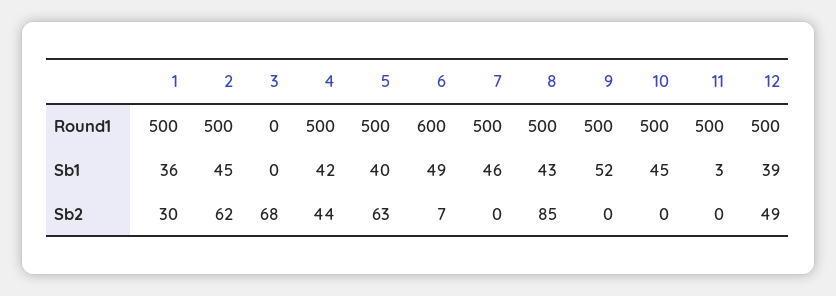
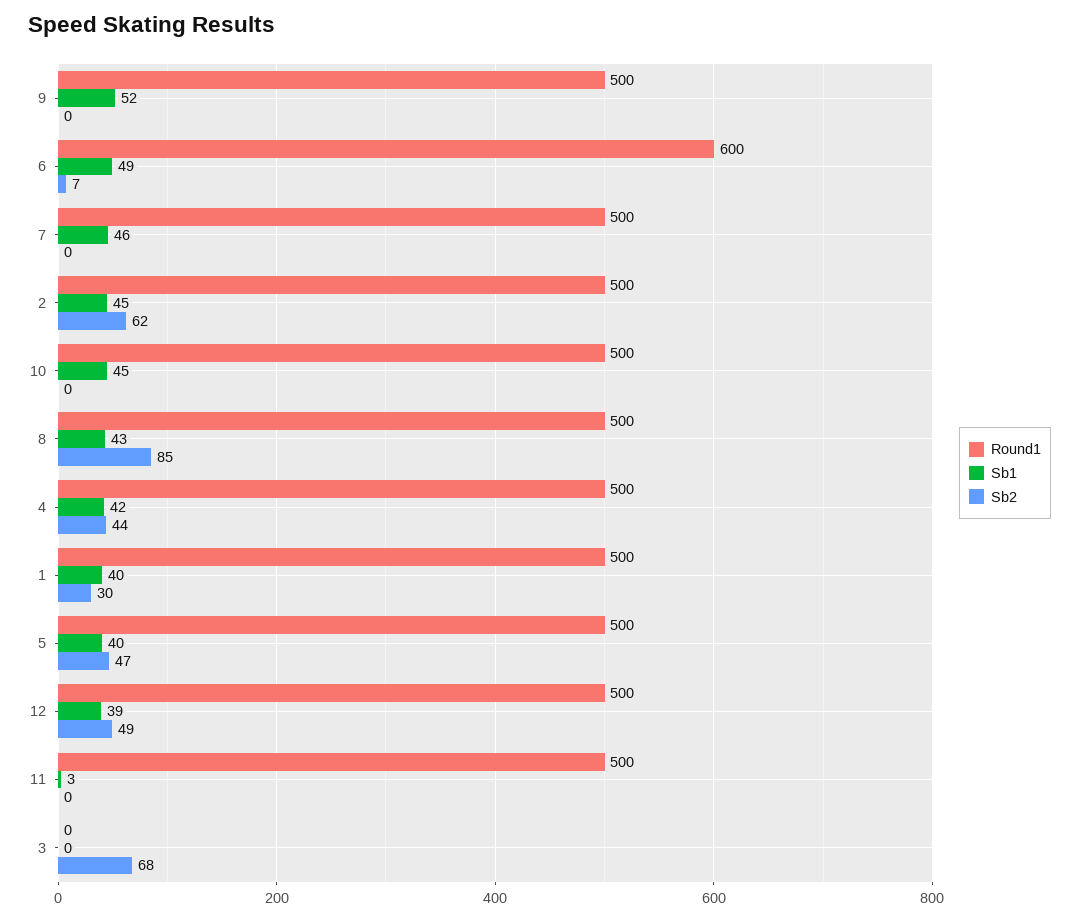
  {
    "Round1": {
      "1": 500,
      "2": 500,
      "3": 0,
      "4": 500,
      "5": 500,
      "6": 600,
      "7": 500,
      "8": 500,
      "9": 500,
      "10": 500,
      "11": 500,
      "12": 500
    },
    "Sb1": {
-     "1": 36,
+     "1": 40,
      "2": 45,
      "3": 0,
      "4": 42,
      "5": 40,
      "6": 49,
      "7": 46,
      "8": 43,
      "9": 52,
      "10": 45,
      "11": 3,
      "12": 39
    },
    "Sb2": {
      "1": 30,
      "2": 62,
      "3": 68,
      "4": 44,
-     "5": 63,
+     "5": 47,
      "6": 7,
      "7": 0,
      "8": 85,
      "9": 0,
      "10": 0,
      "11": 0,
      "12": 49
    }
  }

